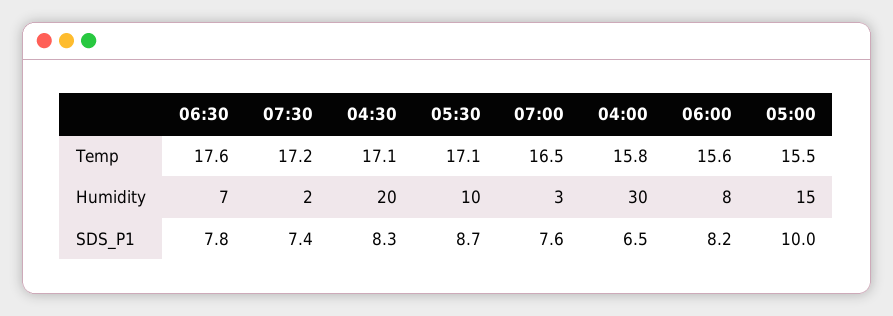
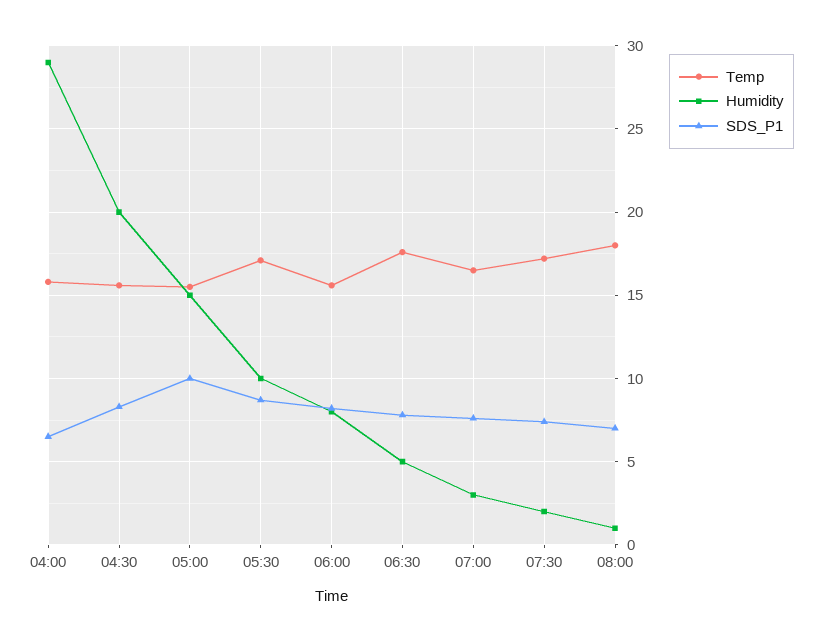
  {
    "Temp": {
      "06:30": 17.6,
      "07:30": 17.2,
-     "04:30": 17.1,
+     "04:30": 15.5,
      "05:30": 17.1,
      "07:00": 16.5,
      "04:00": 15.8,
      "06:00": 15.6,
-     "05:00": 15.5
+     "05:00": 15.5,
+     "08:00": 18
    },
    "Humidity": {
-     "06:30": 7,
+     "06:30": 5,
      "07:30": 2,
      "04:30": 20,
      "05:30": 10,
      "07:00": 3,
-     "04:00": 30,
+     "04:00": 29,
      "06:00": 8,
-     "05:00": 15
+     "05:00": 15,
+     "08:00": 1
    },
    "SDS_P1": {
      "06:30": 7.8,
      "07:30": 7.4,
      "04:30": 8.3,
      "05:30": 8.7,
      "07:00": 7.6,
      "04:00": 6.5,
      "06:00": 8.2,
-     "05:00": 10
+     "05:00": 10,
+     "08:00": 7
    }
  }

